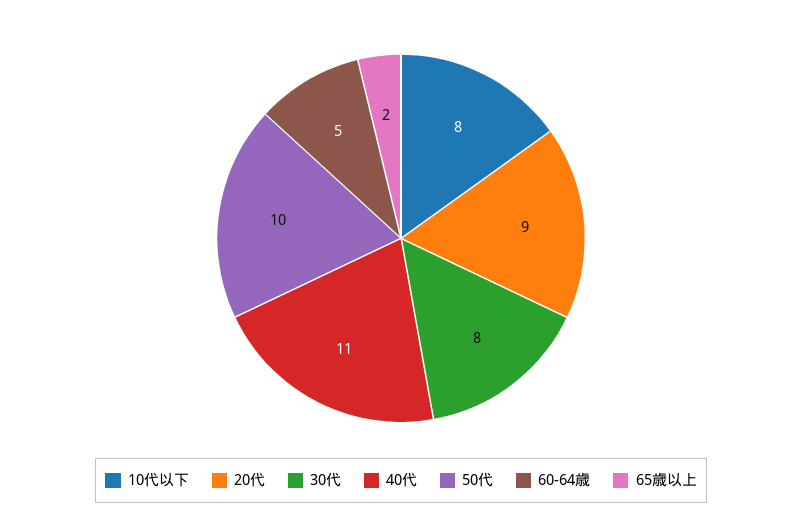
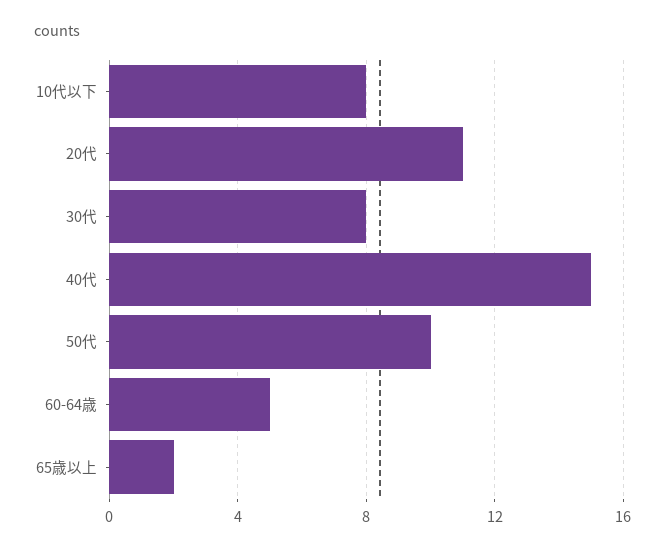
  {
    "10代以下": 8,
-   "20代": 9,
+   "20代": 11,
    "30代": 8,
-   "40代": 11,
+   "40代": 15,
    "50代": 10,
    "60-64歳": 5,
    "65歳以上": 2
  }

